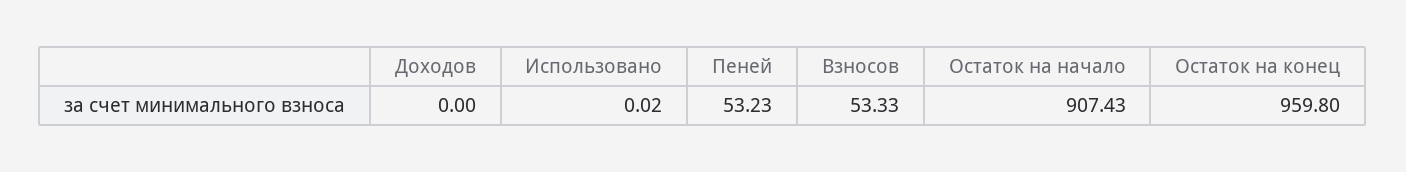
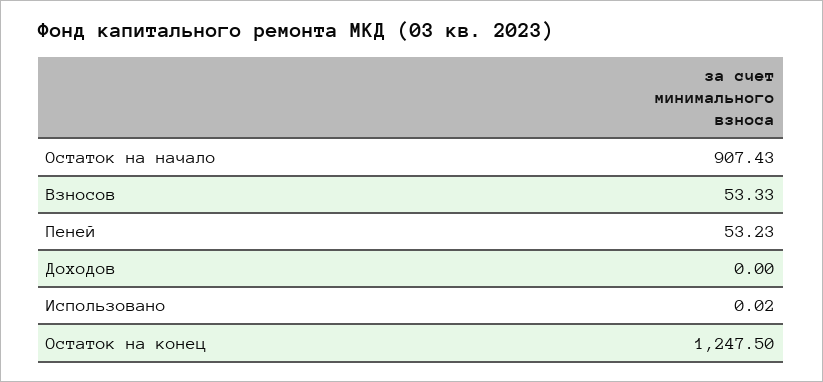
  {
    "Доходов": 0,
    "Использовано": 0.02,
    "Пеней": 53.23,
    "Взносов": 53.33,
    "Остаток на начало": 907.43,
-   "Остаток на конец": 959.8
+   "Остаток на конец": 1247.5
  }

